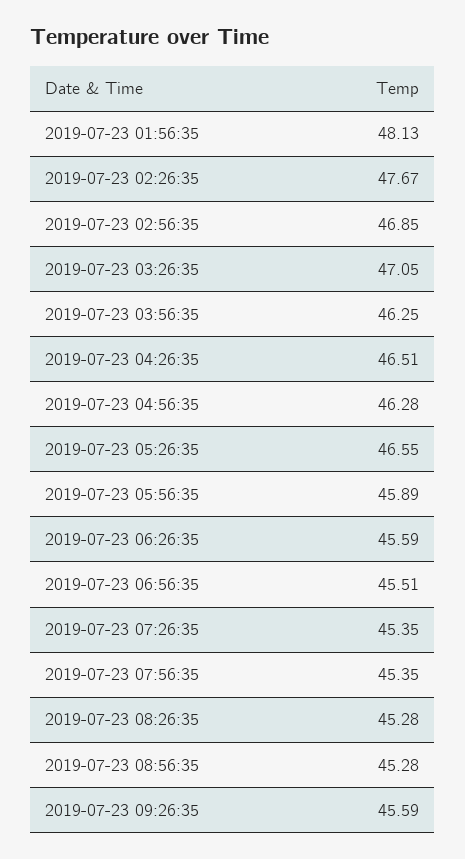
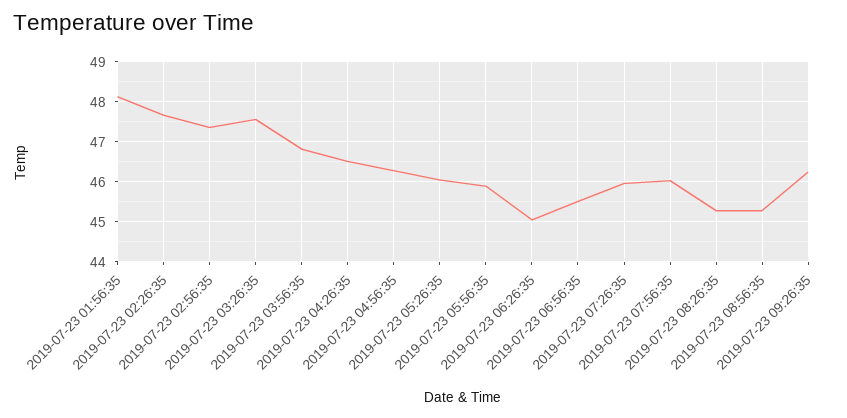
  {
    "2019-07-23 01:56:35": 48.13,
    "2019-07-23 02:26:35": 47.67,
-   "2019-07-23 02:56:35": 46.85,
+   "2019-07-23 02:56:35": 47.4,
-   "2019-07-23 03:26:35": 47.05,
+   "2019-07-23 03:26:35": 47.6,
-   "2019-07-23 03:56:35": 46.25,
+   "2019-07-23 03:56:35": 46.8,
    "2019-07-23 04:26:35": 46.51,
    "2019-07-23 04:56:35": 46.28,
-   "2019-07-23 05:26:35": 46.55,
+   "2019-07-23 05:26:35": 46,
    "2019-07-23 05:56:35": 45.89,
-   "2019-07-23 06:26:35": 45.59,
+   "2019-07-23 06:26:35": 45,
    "2019-07-23 06:56:35": 45.51,
-   "2019-07-23 07:26:35": 45.35,
+   "2019-07-23 07:26:35": 46,
-   "2019-07-23 07:56:35": 45.35,
+   "2019-07-23 07:56:35": 46,
    "2019-07-23 08:26:35": 45.28,
    "2019-07-23 08:56:35": 45.28,
-   "2019-07-23 09:26:35": 45.59
+   "2019-07-23 09:26:35": 46.2
  }

